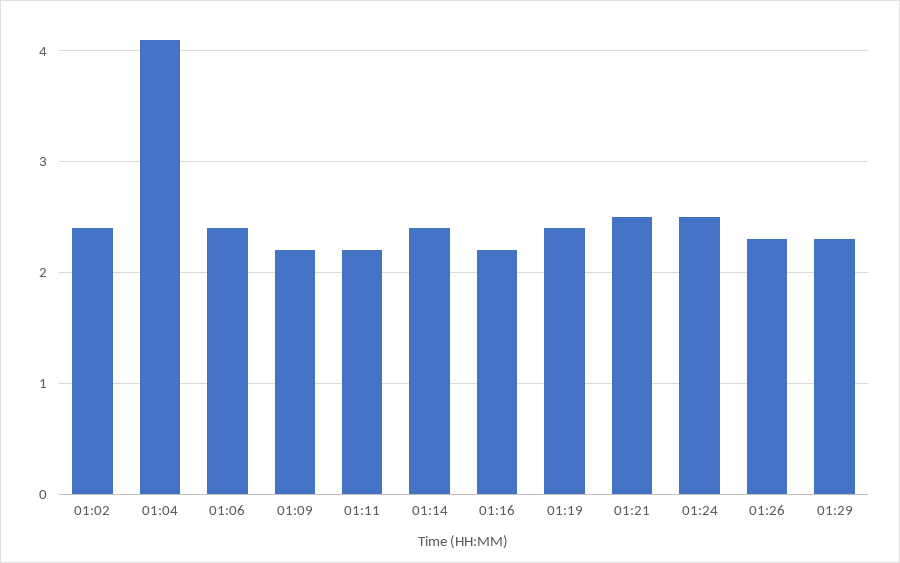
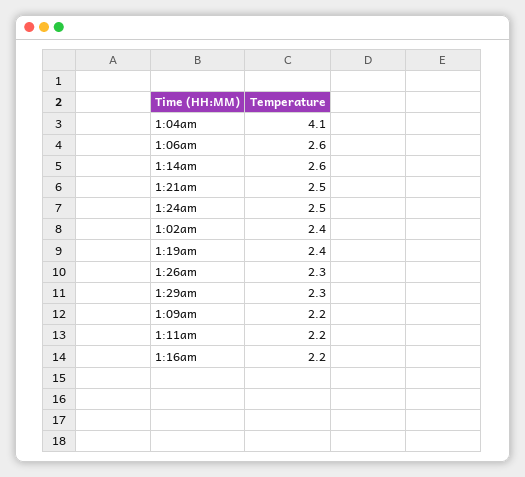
  {
    "01:02": 2.4,
    "01:04": 4.1,
-   "01:06": 2.4,
+   "01:06": 2.6,
    "01:09": 2.2,
    "01:11": 2.2,
-   "01:14": 2.4,
+   "01:14": 2.6,
    "01:16": 2.2,
    "01:19": 2.4,
    "01:21": 2.5,
    "01:24": 2.5,
    "01:26": 2.3,
    "01:29": 2.3
  }

